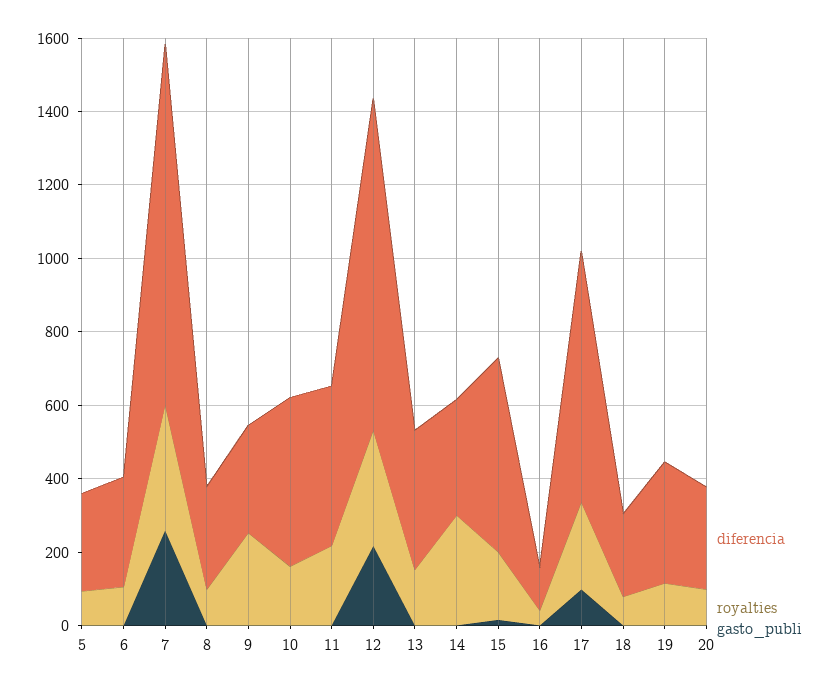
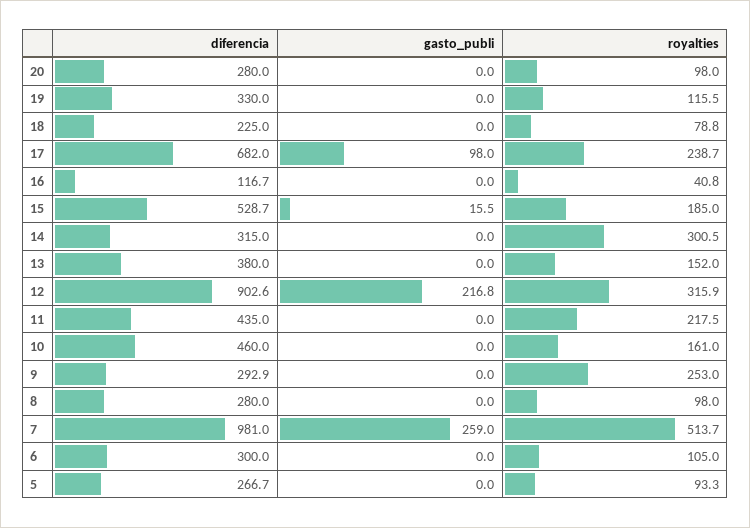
  {
    "diferencia": {
      "5": 266.7,
      "6": 300,
      "7": 981,
      "8": 280,
      "9": 292.9,
      "10": 460,
      "11": 435,
      "12": 902.6,
      "13": 380,
      "14": 315,
      "15": 528.7,
      "16": 116.7,
      "17": 682,
      "18": 225,
      "19": 330,
      "20": 280
    },
    "royalties": {
      "5": 93.3,
      "6": 105,
-     "7": 350,
+     "7": 513.7,
      "8": 98,
      "9": 253,
      "10": 161,
      "11": 217.5,
      "12": 315.9,
      "13": 152,
      "14": 300.5,
      "15": 185,
      "16": 40.8,
      "17": 238.7,
      "18": 78.8,
      "19": 115.5,
      "20": 98
    },
    "gasto_publi": {
      "5": 0,
      "6": 0,
      "7": 259,
      "8": 0,
      "9": 0,
      "10": 0,
      "11": 0,
      "12": 216.8,
      "13": 0,
      "14": 0,
      "15": 15.5,
      "16": 0,
      "17": 98,
      "18": 0,
      "19": 0,
      "20": 0
    }
  }

